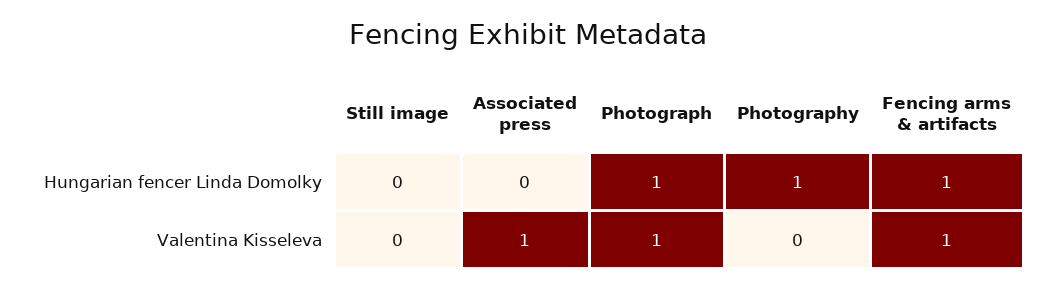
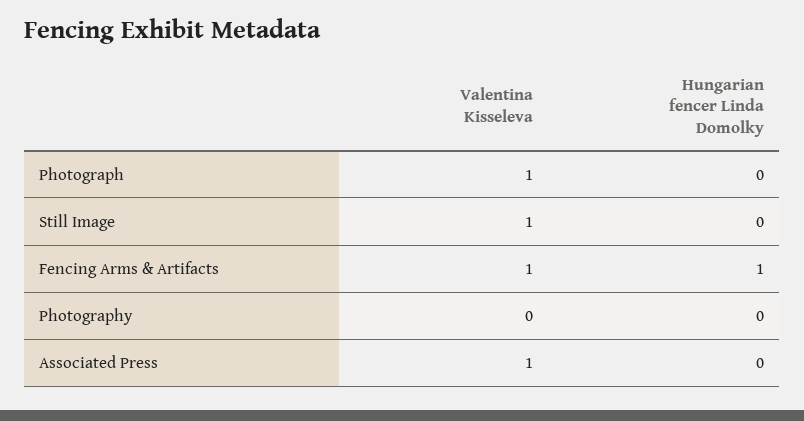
  {
    "Still image": {
      "Hungarian fencer Linda Domolky": 0,
-     "Valentina Kisseleva": 0
+     "Valentina Kisseleva": 1
    },
    "Associated press": {
      "Hungarian fencer Linda Domolky": 0,
      "Valentina Kisseleva": 1
    },
    "Photograph": {
-     "Hungarian fencer Linda Domolky": 1,
+     "Hungarian fencer Linda Domolky": 0,
      "Valentina Kisseleva": 1
    },
    "Photography": {
-     "Hungarian fencer Linda Domolky": 1,
+     "Hungarian fencer Linda Domolky": 0,
      "Valentina Kisseleva": 0
    },
    "Fencing arms & artifacts": {
      "Hungarian fencer Linda Domolky": 1,
      "Valentina Kisseleva": 1
    }
  }

